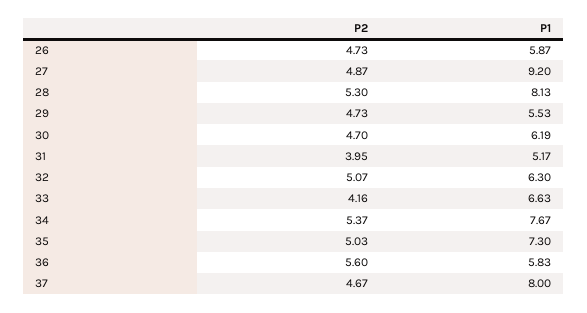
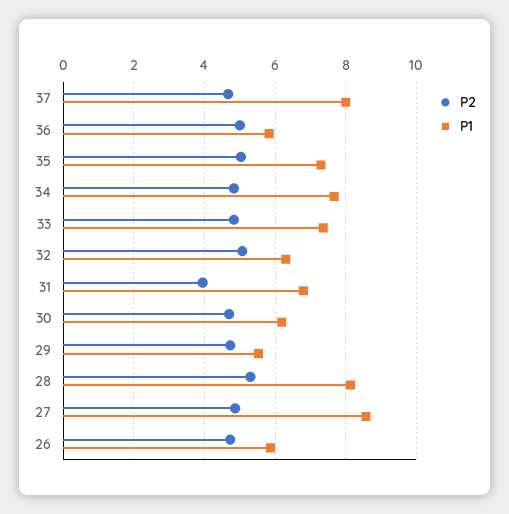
  {
    "P2": {
      "26": 4.73,
      "27": 4.87,
      "28": 5.3,
      "29": 4.73,
      "30": 4.7,
      "31": 3.95,
      "32": 5.07,
-     "33": 4.16,
+     "33": 4.8,
-     "34": 5.37,
+     "34": 4.8,
      "35": 5.03,
-     "36": 5.6,
+     "36": 5,
      "37": 4.67
    },
    "P1": {
      "26": 5.87,
-     "27": 9.2,
+     "27": 8.6,
      "28": 8.13,
      "29": 5.53,
      "30": 6.19,
-     "31": 5.17,
+     "31": 6.8,
      "32": 6.3,
-     "33": 6.63,
+     "33": 7.4,
      "34": 7.67,
      "35": 7.3,
      "36": 5.83,
      "37": 8
    }
  }

